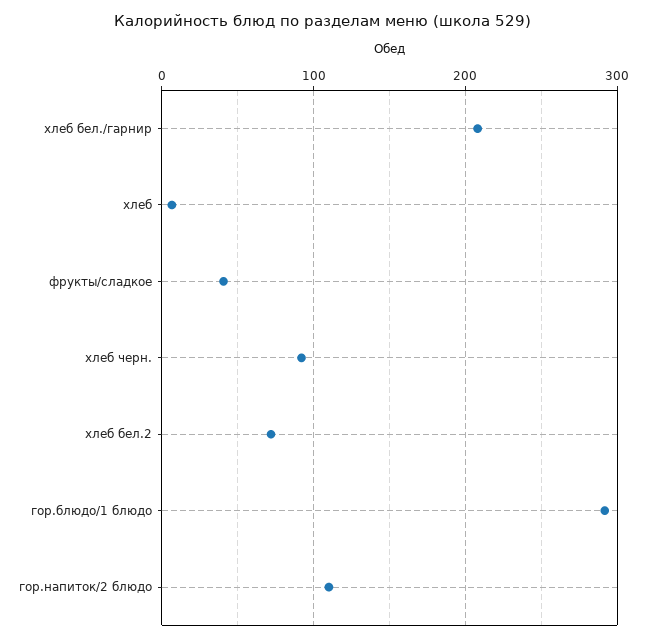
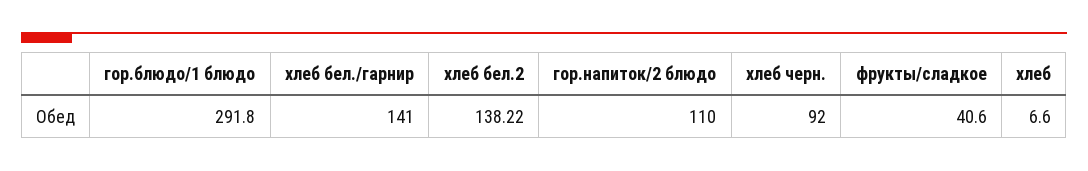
  {
-   "хлеб бел./гарнир": 210,
+   "хлеб бел./гарнир": 141,
    "хлеб": 6.6,
    "фрукты/сладкое": 40.6,
    "хлеб черн.": 92,
-   "хлеб бел.2": 70,
+   "хлеб бел.2": 138.22,
    "гор.блюдо/1 блюдо": 291.8,
    "гор.напиток/2 блюдо": 110
  }

